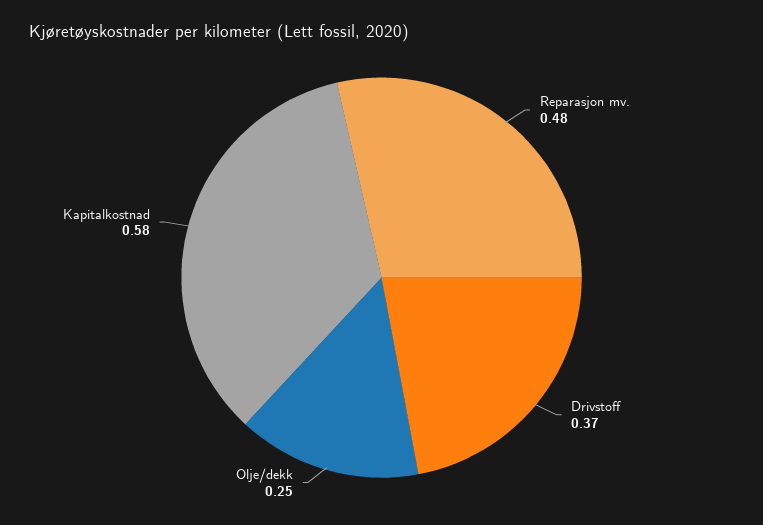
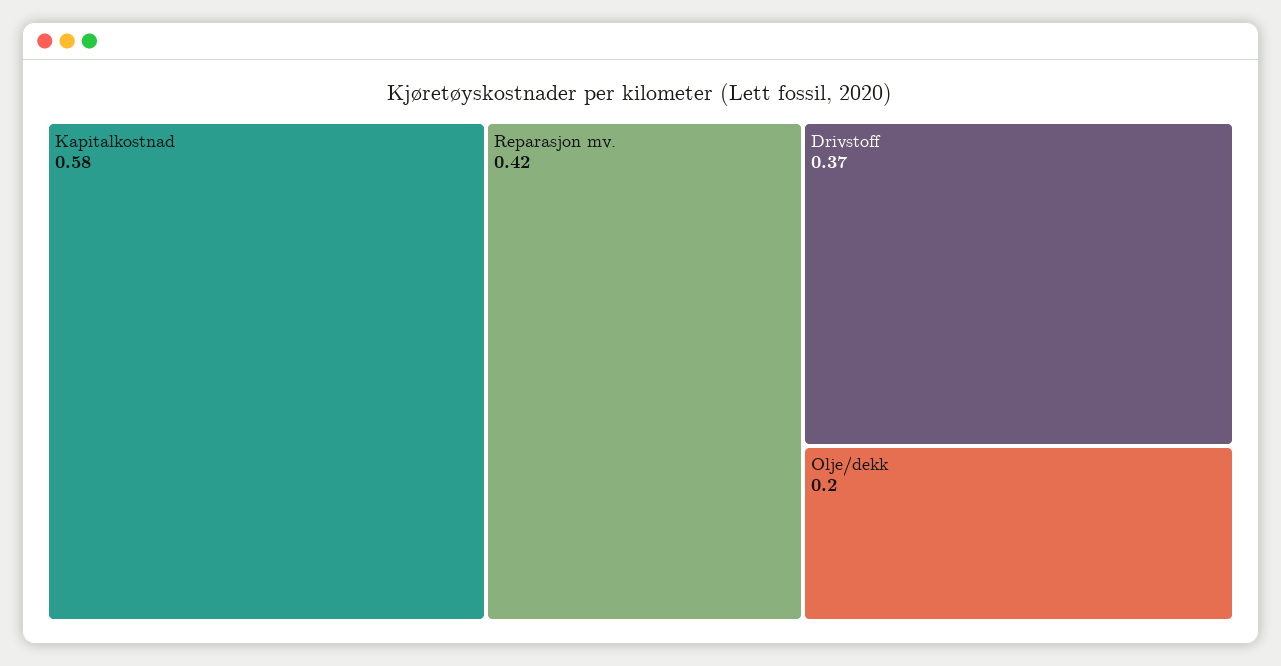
  {
-   "Reparasjon mv.": 0.48,
+   "Reparasjon mv.": 0.42,
    "Drivstoff": 0.37,
-   "Olje/dekk": 0.25,
+   "Olje/dekk": 0.2,
    "Kapitalkostnad": 0.58
  }

